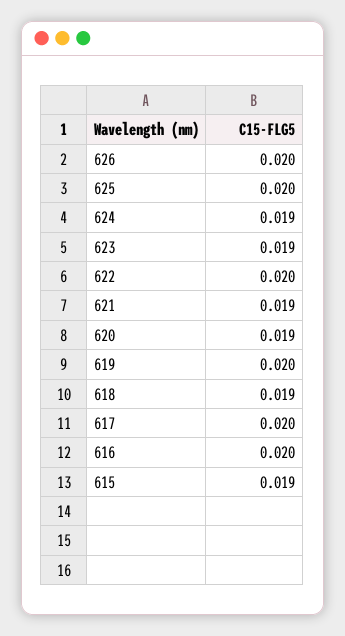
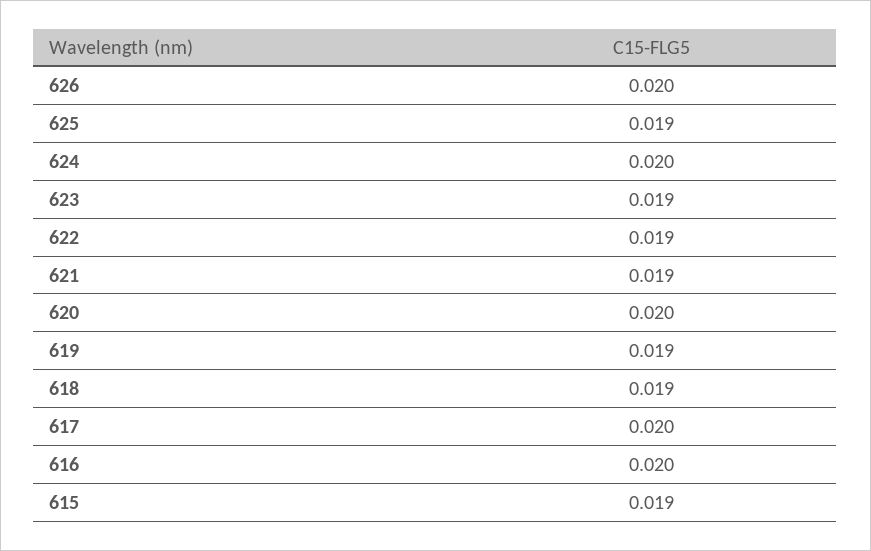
  {
    "626": 0.02,
-   "625": 0.02,
+   "625": 0.019,
-   "624": 0.019,
+   "624": 0.02,
    "623": 0.019,
-   "622": 0.02,
+   "622": 0.019,
    "621": 0.019,
-   "620": 0.019,
+   "620": 0.02,
-   "619": 0.02,
+   "619": 0.019,
    "618": 0.019,
    "617": 0.02,
    "616": 0.02,
    "615": 0.019
  }

